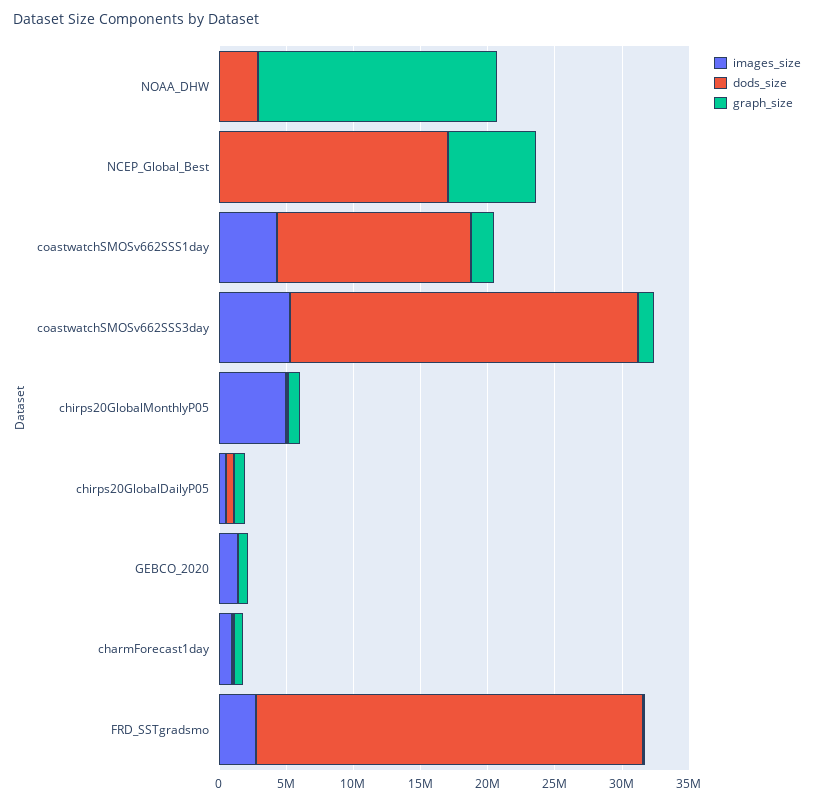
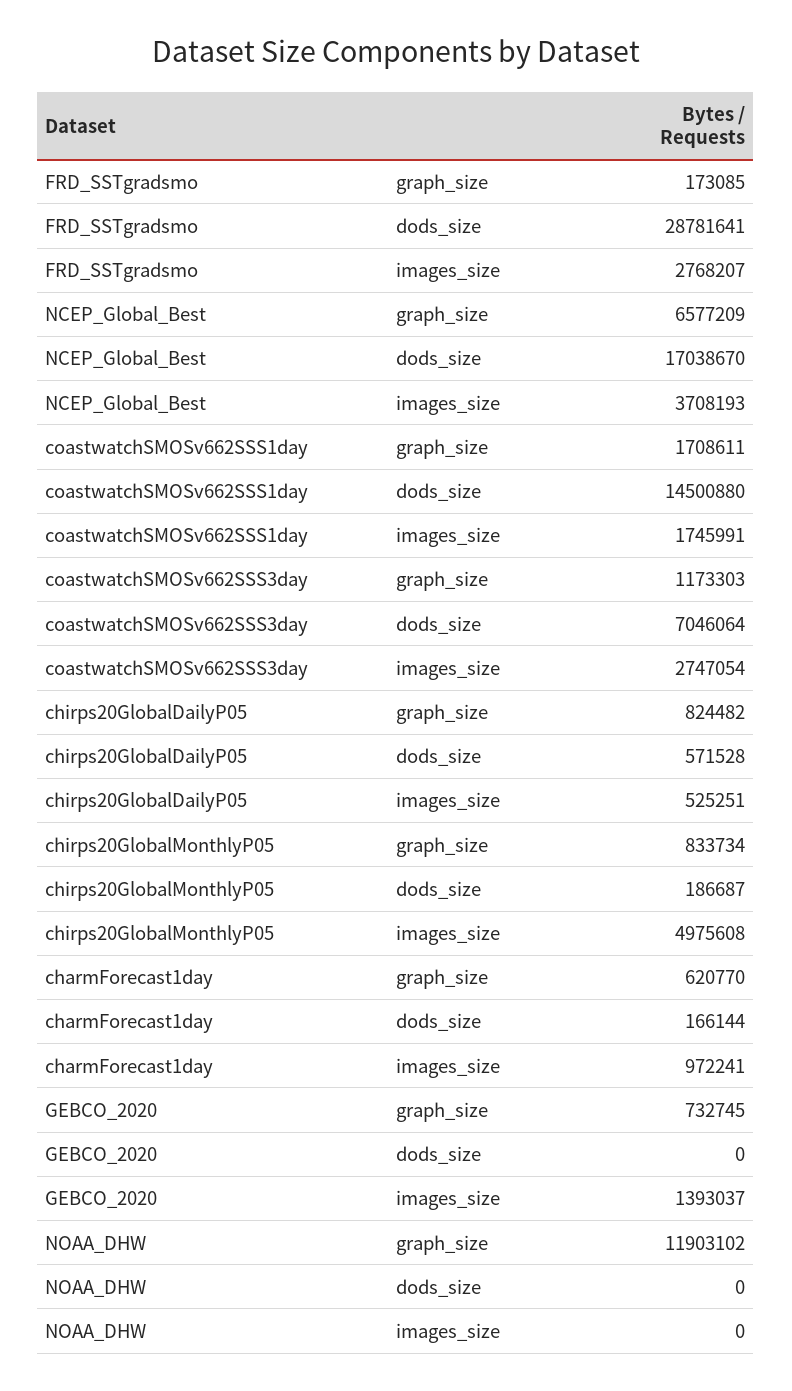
  {
    "images_size": {
      "NOAA_DHW": 0,
-     "NCEP_Global_Best": 0,
+     "NCEP_Global_Best": 3708193,
-     "coastwatchSMOSv662SSS1day": 4000000,
+     "coastwatchSMOSv662SSS1day": 1745991,
-     "coastwatchSMOSv662SSS3day": 5000000,
+     "coastwatchSMOSv662SSS3day": 2747054,
      "chirps20GlobalMonthlyP05": 4975608,
      "chirps20GlobalDailyP05": 525251,
      "GEBCO_2020": 1393037,
      "charmForecast1day": 972241,
      "FRD_SSTgradsmo": 2768207
    },
    "dods_size": {
-     "NOAA_DHW": 3000000,
+     "NOAA_DHW": 0,
      "NCEP_Global_Best": 17038670,
      "coastwatchSMOSv662SSS1day": 14500880,
-     "coastwatchSMOSv662SSS3day": 26000000,
+     "coastwatchSMOSv662SSS3day": 7046064,
      "chirps20GlobalMonthlyP05": 186687,
      "chirps20GlobalDailyP05": 571528,
      "GEBCO_2020": 0,
      "charmForecast1day": 166144,
      "FRD_SSTgradsmo": 28781641
    },
    "graph_size": {
-     "NOAA_DHW": 18000000,
+     "NOAA_DHW": 11903102,
      "NCEP_Global_Best": 6577209,
      "coastwatchSMOSv662SSS1day": 1708611,
      "coastwatchSMOSv662SSS3day": 1173303,
      "chirps20GlobalMonthlyP05": 833734,
      "chirps20GlobalDailyP05": 824482,
      "GEBCO_2020": 732745,
      "charmForecast1day": 620770,
      "FRD_SSTgradsmo": 173085
    }
  }

